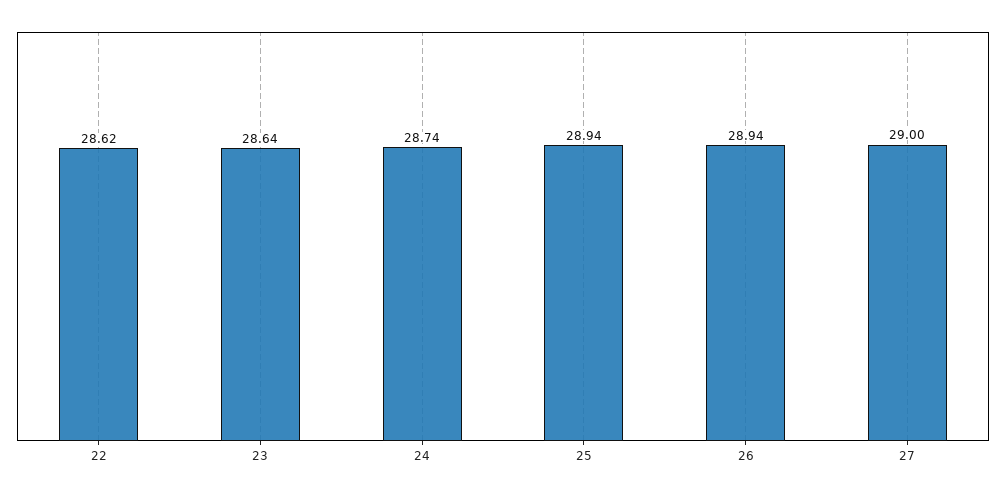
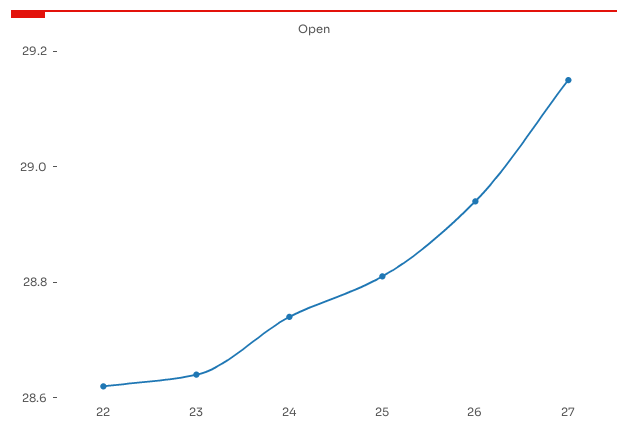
  {
    "22": 28.62,
    "23": 28.64,
    "24": 28.74,
-   "25": 28.94,
+   "25": 28.8,
    "26": 28.94,
-   "27": 29
+   "27": 29.15
  }

